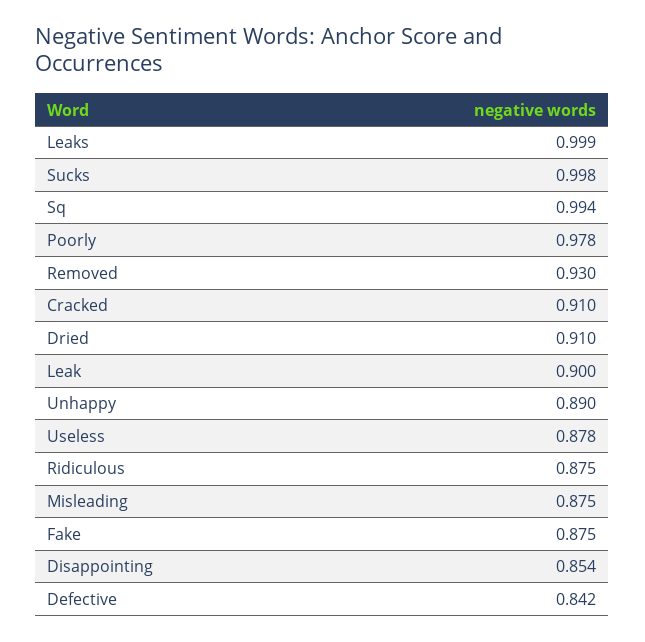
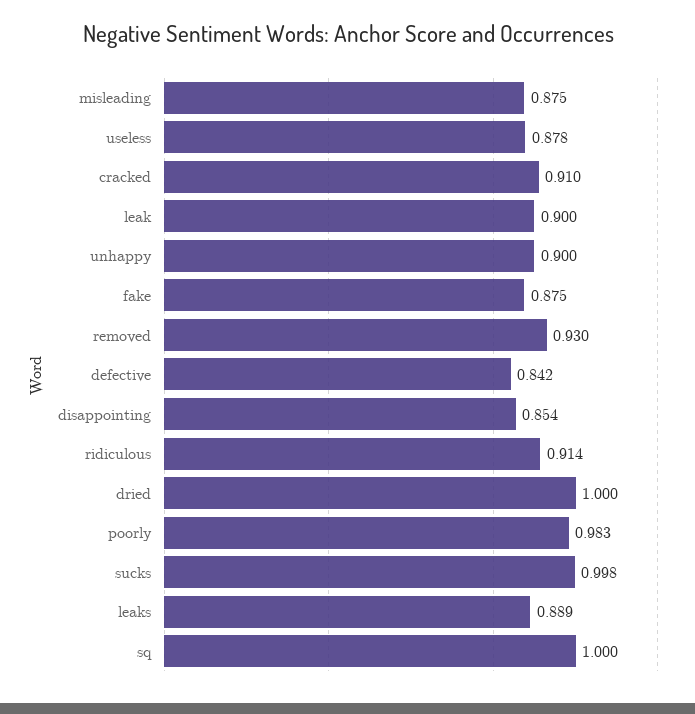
  {
-   "Leaks": 0.999,
+   "Leaks": 0.889,
    "Sucks": 0.998,
-   "Sq": 0.994,
+   "Sq": 1,
-   "Poorly": 0.978,
+   "Poorly": 0.983,
    "Removed": 0.93,
    "Cracked": 0.91,
-   "Dried": 0.91,
+   "Dried": 1,
    "Leak": 0.9,
-   "Unhappy": 0.89,
+   "Unhappy": 0.9,
    "Useless": 0.878,
-   "Ridiculous": 0.875,
+   "Ridiculous": 0.914,
    "Misleading": 0.875,
    "Fake": 0.875,
    "Disappointing": 0.854,
    "Defective": 0.842
  }

